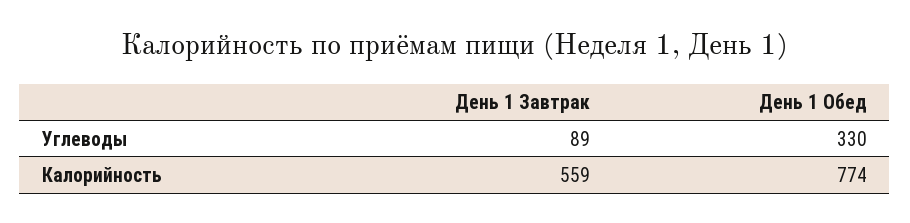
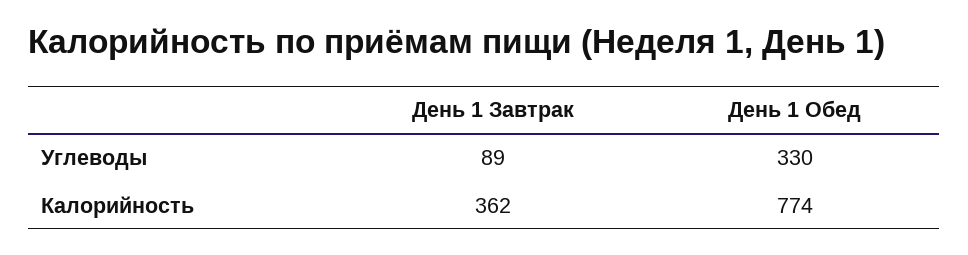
  {
    "День 1 Завтрак": {
      "Углеводы": 89,
-     "Калорийность": 559
+     "Калорийность": 362
    },
    "День 1 Обед": {
      "Углеводы": 330,
      "Калорийность": 774
    }
  }

